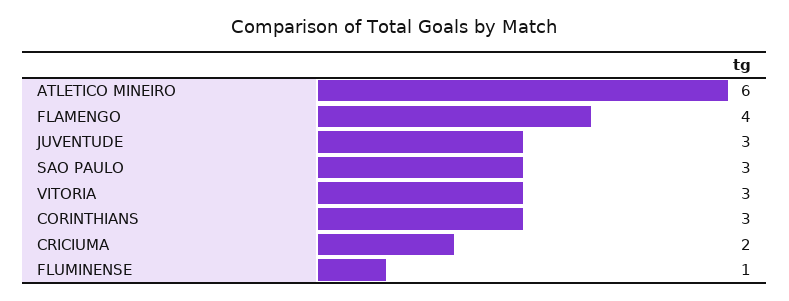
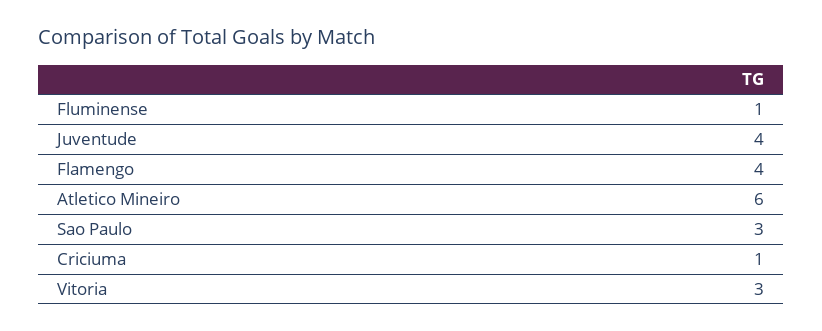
  {
    "ATLETICO MINEIRO": 6,
    "FLAMENGO": 4,
-   "JUVENTUDE": 3,
+   "JUVENTUDE": 4,
    "SAO PAULO": 3,
    "VITORIA": 3,
-   "CORINTHIANS": 3,
-   "CRICIUMA": 2,
+   "CRICIUMA": 1,
    "FLUMINENSE": 1
  }

